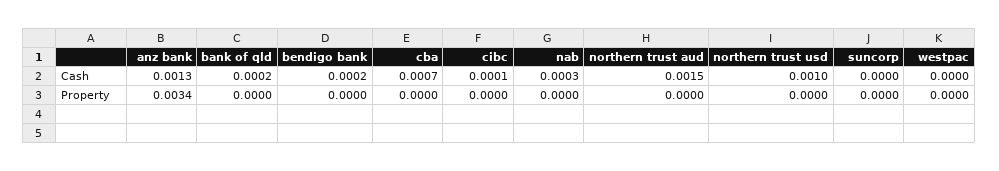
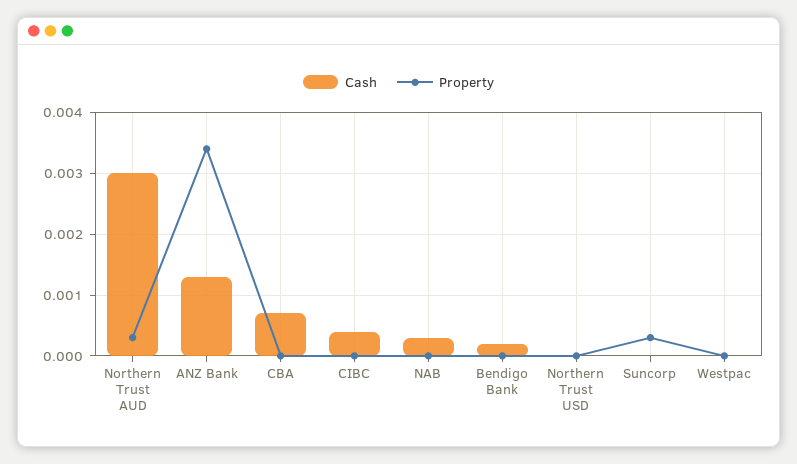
  {
    "Cash": {
      "anz bank": 0.0013,
-     "bank of qld": 0.0002,
      "bendigo bank": 0.0002,
      "cba": 0.0007,
-     "cibc": 0.0001,
+     "cibc": 0.0004,
      "nab": 0.0003,
-     "northern trust aud": 0.0015,
+     "northern trust aud": 0.003,
-     "northern trust usd": 0.001,
+     "northern trust usd": 0,
      "suncorp": 0,
      "westpac": 0
    },
    "Property": {
      "anz bank": 0.0034,
-     "bank of qld": 0,
      "bendigo bank": 0,
      "cba": 0,
      "cibc": 0,
      "nab": 0,
-     "northern trust aud": 0,
+     "northern trust aud": 0.0003,
      "northern trust usd": 0,
-     "suncorp": 0,
+     "suncorp": 0.0003,
      "westpac": 0
    }
  }

